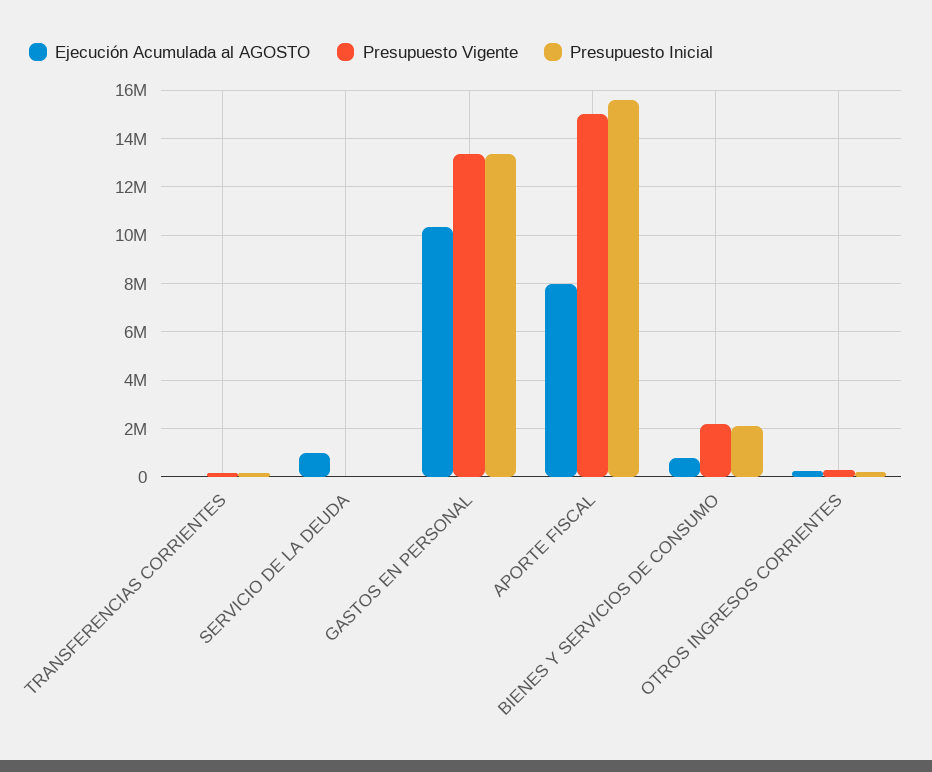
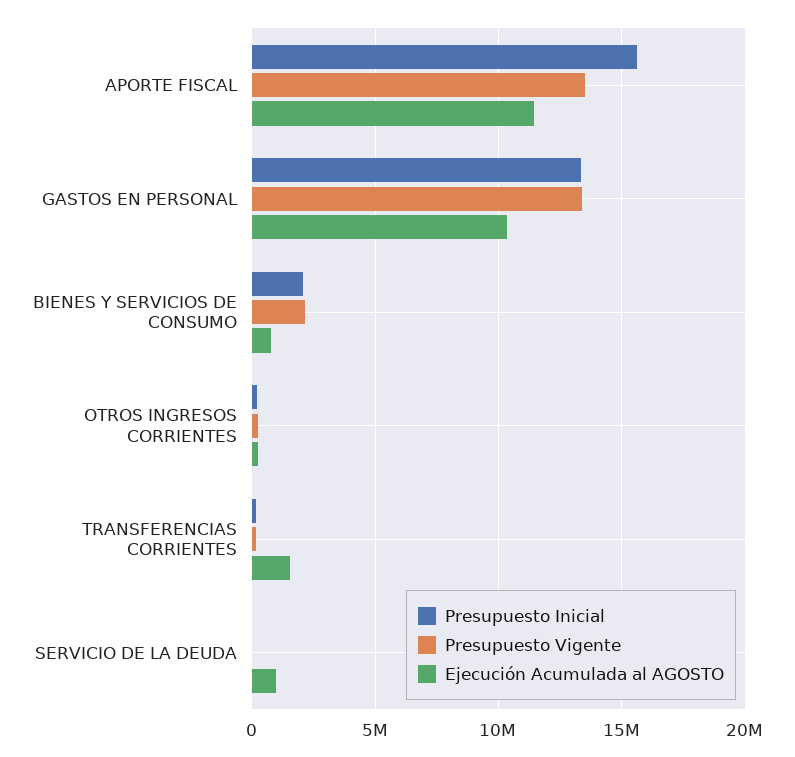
  {
    "Ejecución Acumulada al AGOSTO": {
-     "TRANSFERENCIAS CORRIENTES": 0,
+     "TRANSFERENCIAS CORRIENTES": 1500000,
      "SERVICIO DE LA DEUDA": 1000000,
      "GASTOS EN PERSONAL": 10250000,
-     "APORTE FISCAL": 8000000,
+     "APORTE FISCAL": 11500000,
      "BIENES Y SERVICIOS DE CONSUMO": 750000,
      "OTROS INGRESOS CORRIENTES": 250000
    },
    "Presupuesto Vigente": {
      "TRANSFERENCIAS CORRIENTES": 250000,
      "SERVICIO DE LA DEUDA": 0,
      "GASTOS EN PERSONAL": 13250000,
-     "APORTE FISCAL": 15000000,
+     "APORTE FISCAL": 13500000,
      "BIENES Y SERVICIOS DE CONSUMO": 2250000,
      "OTROS INGRESOS CORRIENTES": 250000
    },
    "Presupuesto Inicial": {
      "TRANSFERENCIAS CORRIENTES": 250000,
      "SERVICIO DE LA DEUDA": 0,
      "GASTOS EN PERSONAL": 13250000,
      "APORTE FISCAL": 15500000,
      "BIENES Y SERVICIOS DE CONSUMO": 2000000,
      "OTROS INGRESOS CORRIENTES": 250000
    }
  }

